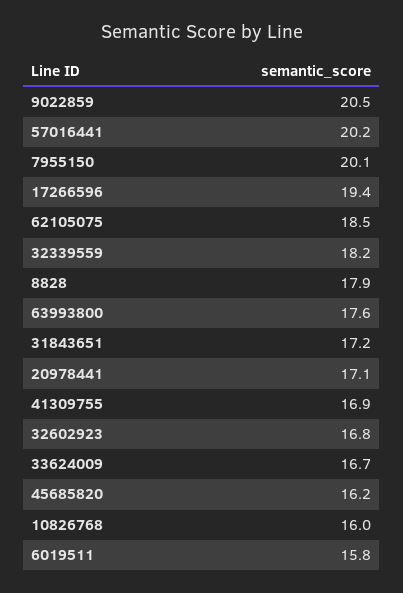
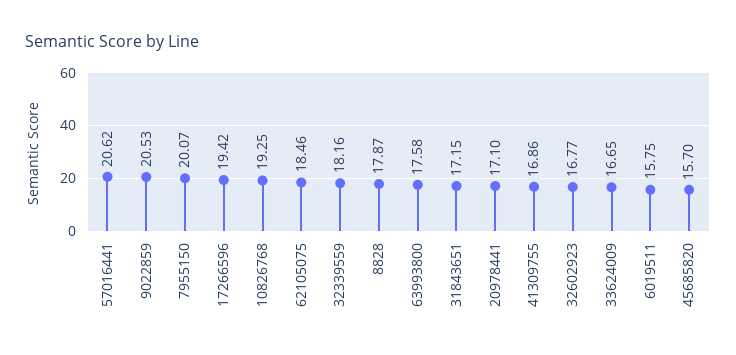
  {
    "9022859": 20.53,
-   "57016441": 20.2,
+   "57016441": 20.62,
    "7955150": 20.07,
    "17266596": 19.42,
    "62105075": 18.46,
    "32339559": 18.16,
    "8828": 17.87,
    "63993800": 17.58,
    "31843651": 17.15,
    "20978441": 17.1,
    "41309755": 16.86,
    "32602923": 16.77,
    "33624009": 16.65,
-   "45685820": 16.2,
+   "45685820": 15.7,
-   "10826768": 16,
+   "10826768": 19.25,
    "6019511": 15.75
  }

